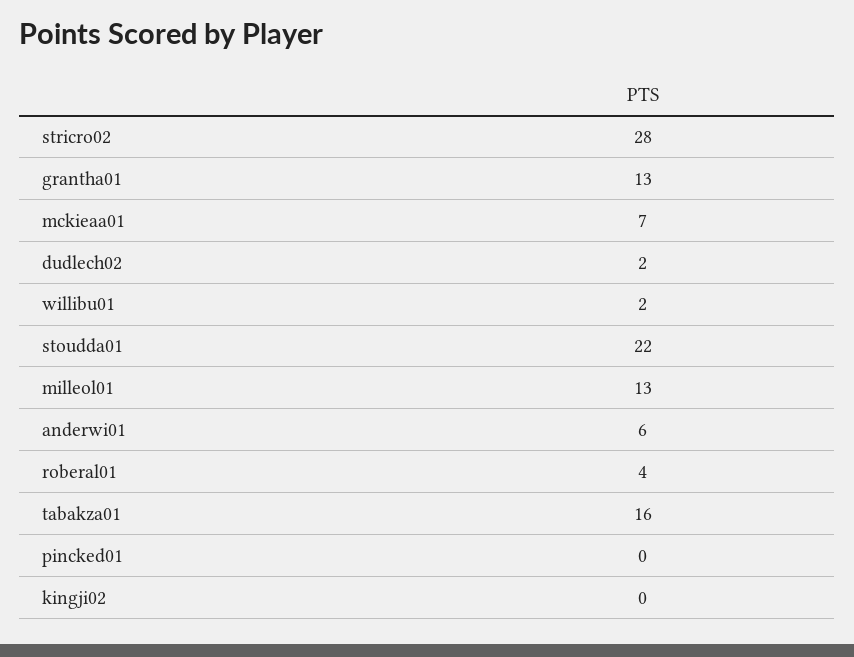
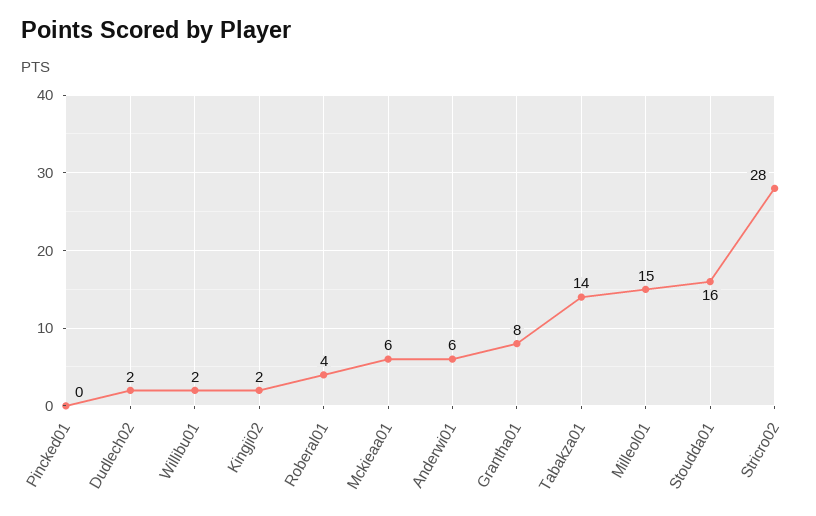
  {
    "stricro02": 28,
-   "grantha01": 13,
+   "grantha01": 8,
-   "mckieaa01": 7,
+   "mckieaa01": 6,
    "dudlech02": 2,
    "willibu01": 2,
-   "stoudda01": 22,
+   "stoudda01": 16,
-   "milleol01": 13,
+   "milleol01": 15,
    "anderwi01": 6,
    "roberal01": 4,
-   "tabakza01": 16,
+   "tabakza01": 14,
    "pincked01": 0,
-   "kingji02": 0
+   "kingji02": 2
  }

